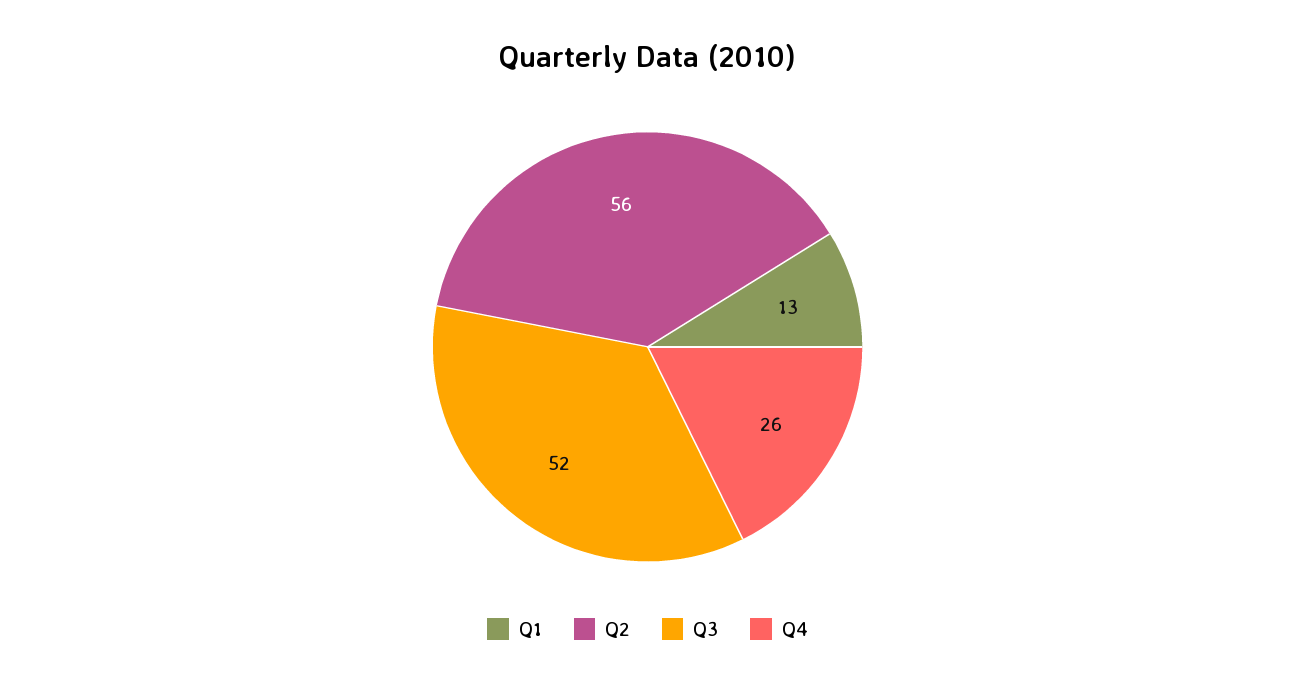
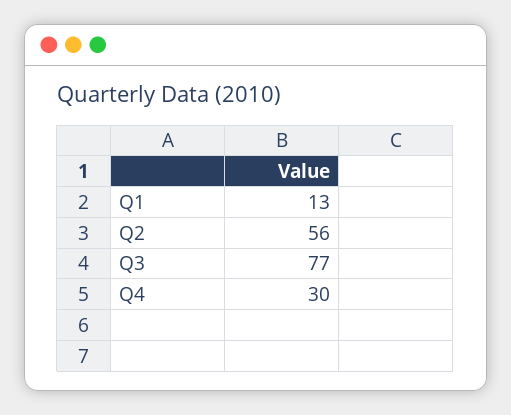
  {
    "Q1": 13,
    "Q2": 56,
-   "Q3": 52,
+   "Q3": 77,
-   "Q4": 26
+   "Q4": 30
  }

